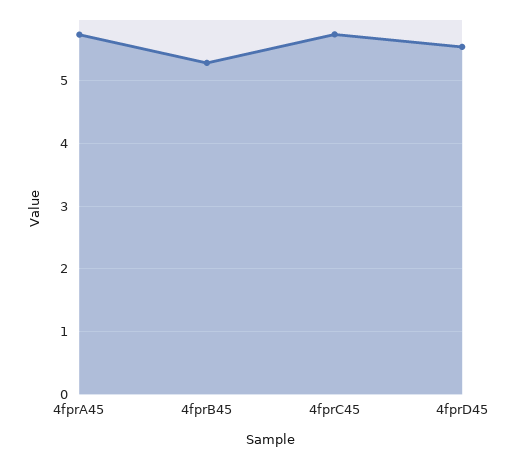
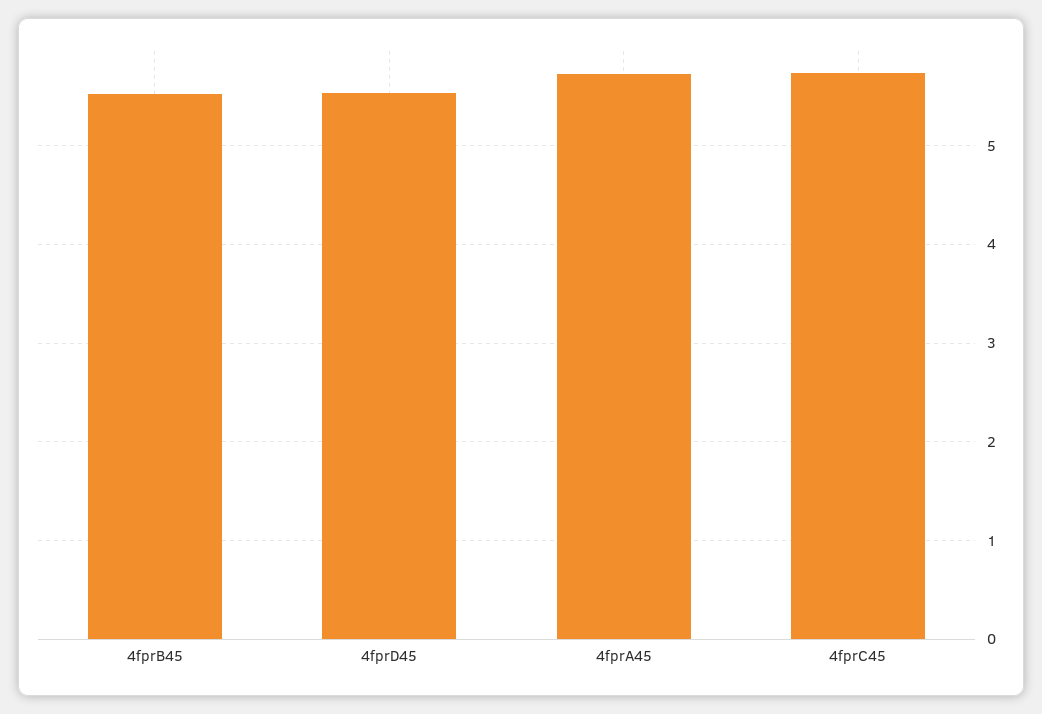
  {
    "4fprA45": 5.7,
-   "4fprB45": 5.3,
+   "4fprB45": 5.5,
    "4fprC45": 5.7,
    "4fprD45": 5.5
  }

